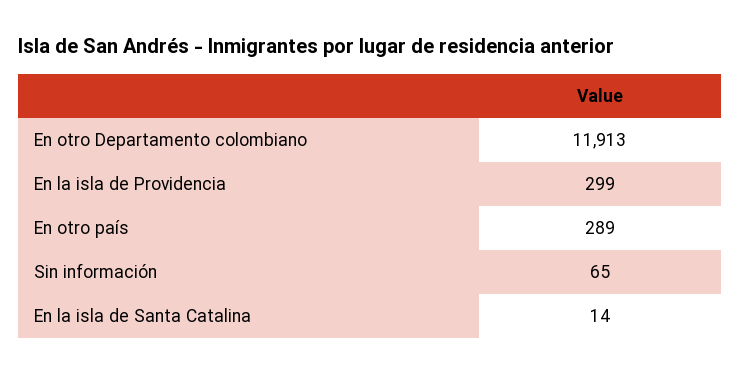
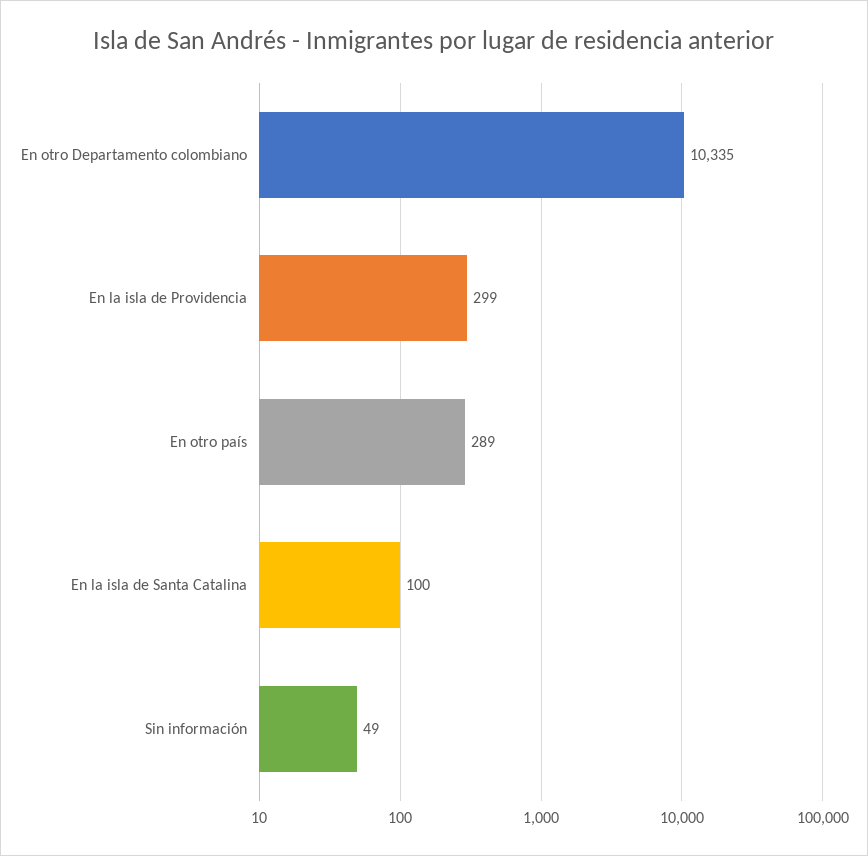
  {
-   "En otro Departamento colombiano": 11913,
+   "En otro Departamento colombiano": 10335,
    "En la isla de Providencia": 299,
    "En otro país": 289,
-   "Sin información": 65,
+   "Sin información": 49,
-   "En la isla de Santa Catalina": 14
+   "En la isla de Santa Catalina": 100
  }

